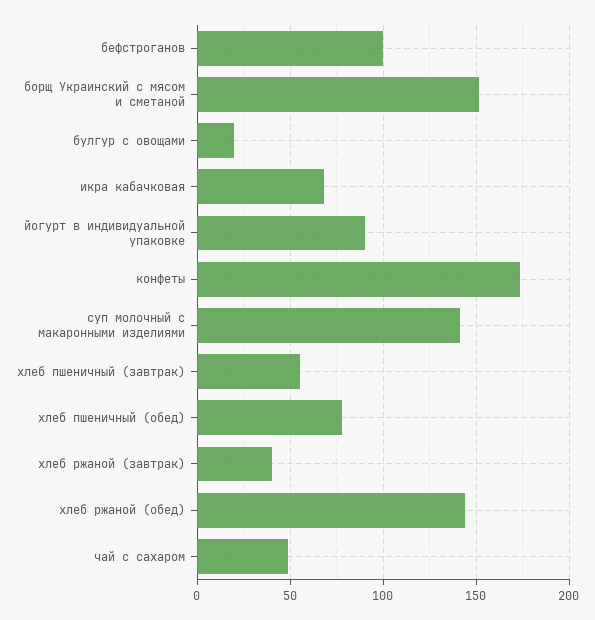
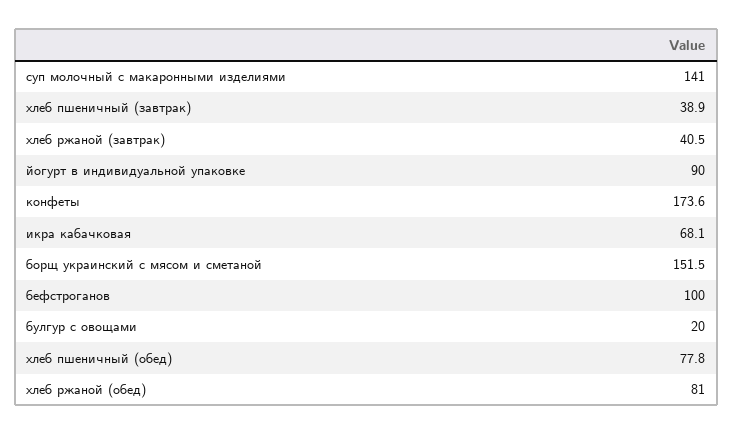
  {
    "бефстроганов": 100,
    "борщ Украинский с мясом и сметаной": 151.5,
    "булгур с овощами": 20,
    "икра кабачковая": 68.1,
    "йогурт в индивидуальной упаковке": 90,
    "конфеты": 173.6,
    "суп молочный с макаронными изделиями": 141,
-   "хлеб пшеничный (завтрак)": 55,
+   "хлеб пшеничный (завтрак)": 38.9,
    "хлеб пшеничный (обед)": 77.8,
    "хлеб ржаной (завтрак)": 40.5,
-   "хлеб ржаной (обед)": 145,
+   "хлеб ржаной (обед)": 81
-   "чай с сахаром": 50
  }

